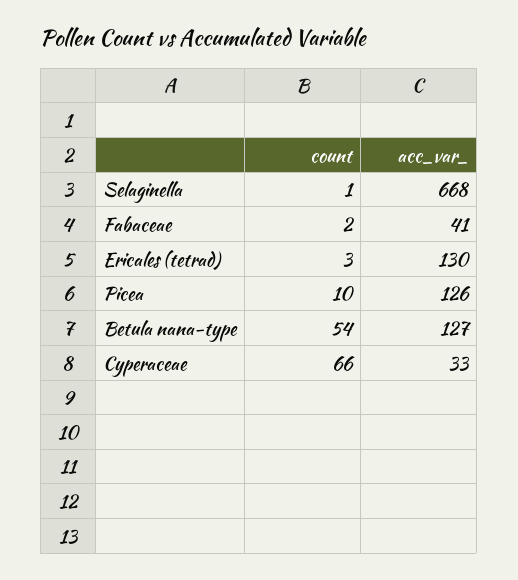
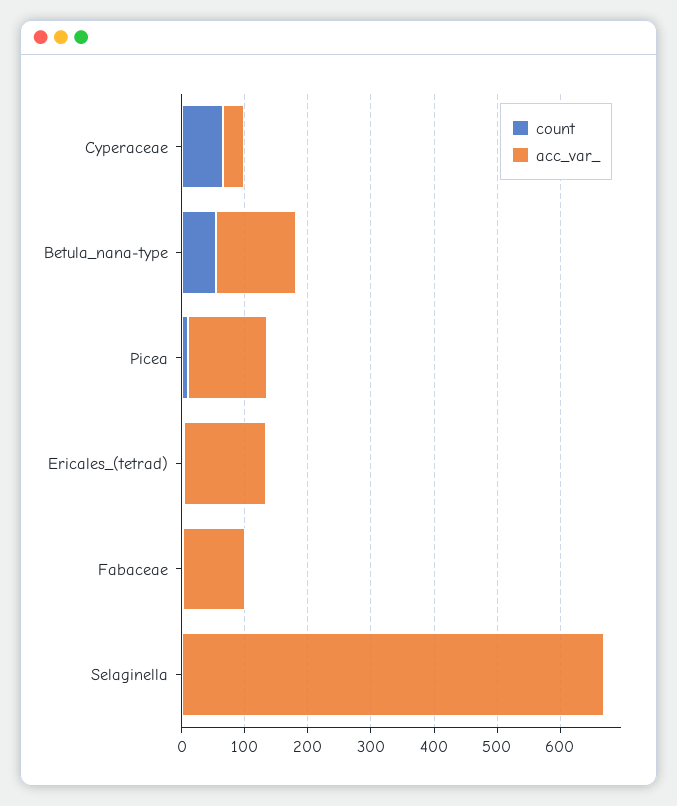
  {
    "count": {
      "Selaginella": 1,
      "Fabaceae": 2,
      "Ericales (tetrad)": 3,
      "Picea": 10,
      "Betula nana-type": 54,
      "Cyperaceae": 66
    },
    "acc_var_": {
      "Selaginella": 668,
-     "Fabaceae": 41,
+     "Fabaceae": 100,
      "Ericales (tetrad)": 130,
      "Picea": 126,
      "Betula nana-type": 127,
      "Cyperaceae": 33
    }
  }

